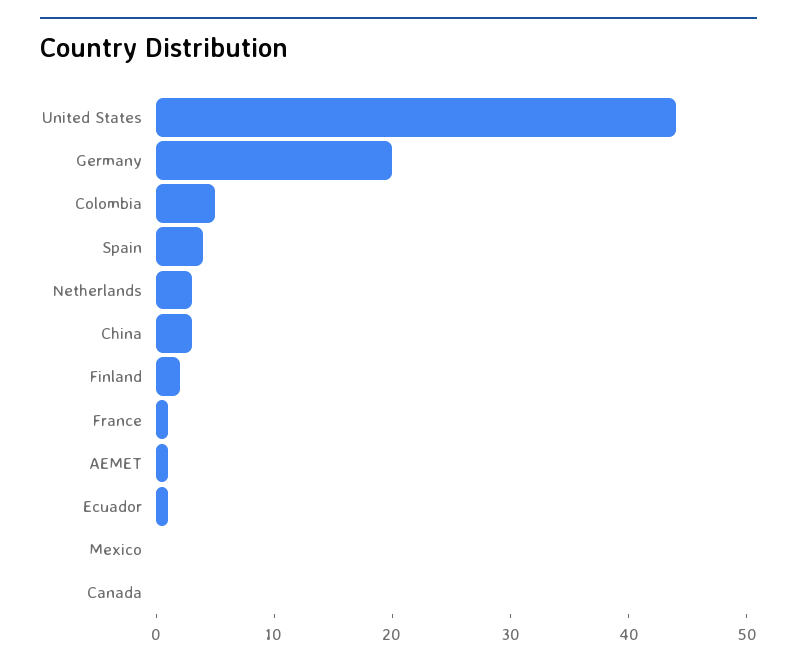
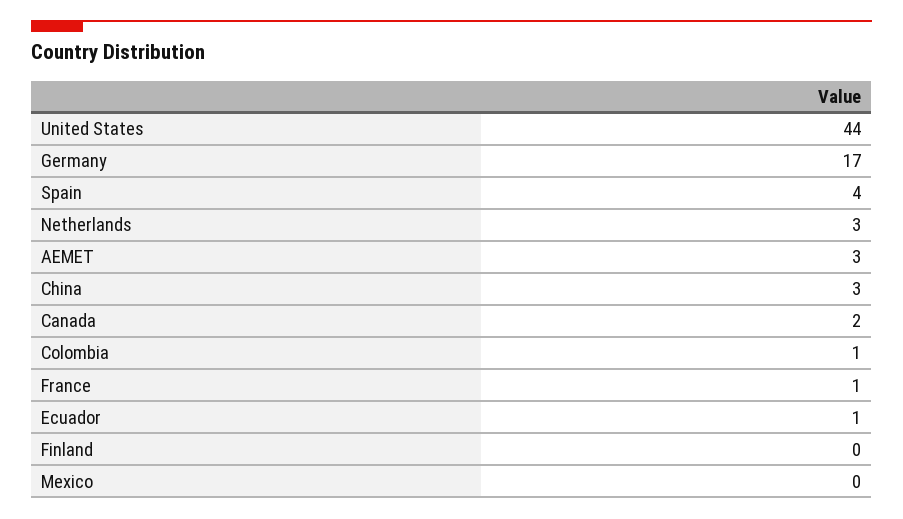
  {
    "United States": 44,
-   "Germany": 20,
+   "Germany": 17,
-   "Colombia": 5,
+   "Colombia": 1,
    "Spain": 4,
    "Netherlands": 3,
    "China": 3,
-   "Finland": 2,
+   "Finland": 0,
    "France": 1,
-   "AEMET": 1,
+   "AEMET": 3,
    "Ecuador": 1,
    "Mexico": 0,
-   "Canada": 0
+   "Canada": 2
  }

